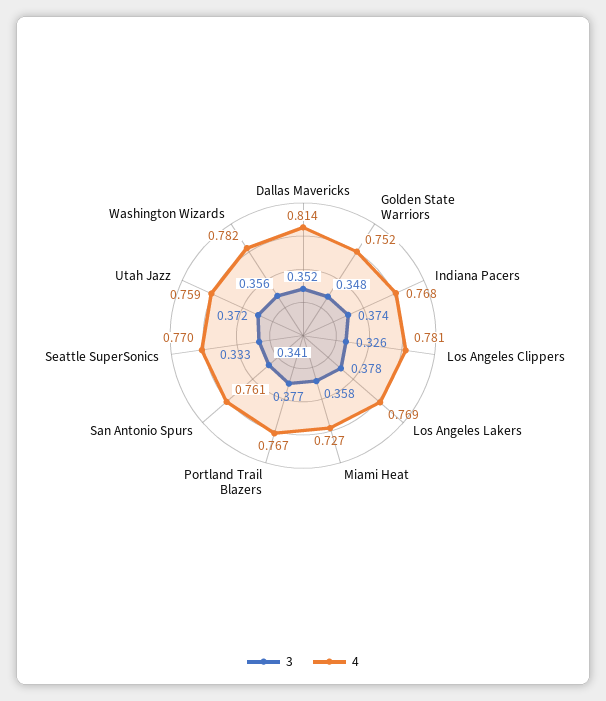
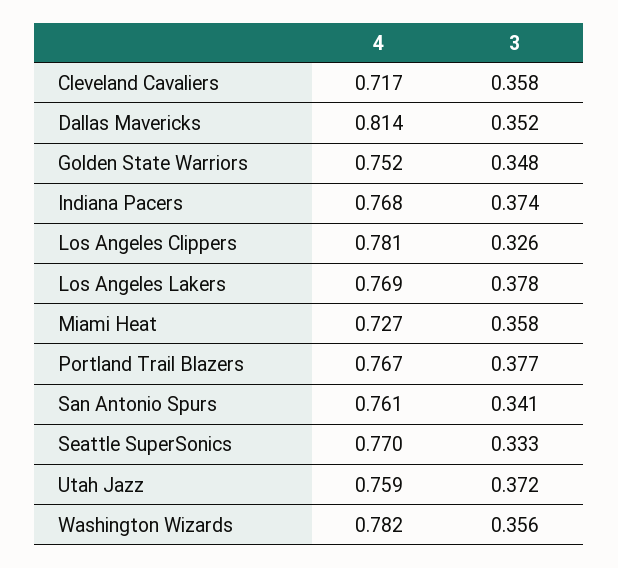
  {
    "3": {
      "Dallas Mavericks": 0.352,
      "Golden State Warriors": 0.348,
      "Indiana Pacers": 0.374,
      "Los Angeles Clippers": 0.326,
      "Los Angeles Lakers": 0.378,
      "Miami Heat": 0.358,
      "Portland Trail Blazers": 0.377,
      "San Antonio Spurs": 0.341,
      "Seattle SuperSonics": 0.333,
      "Utah Jazz": 0.372,
-     "Washington Wizards": 0.356
+     "Washington Wizards": 0.356,
+     "Cleveland Cavaliers": 0.358
    },
    "4": {
      "Dallas Mavericks": 0.814,
      "Golden State Warriors": 0.752,
      "Indiana Pacers": 0.768,
      "Los Angeles Clippers": 0.781,
      "Los Angeles Lakers": 0.769,
      "Miami Heat": 0.727,
      "Portland Trail Blazers": 0.767,
      "San Antonio Spurs": 0.761,
      "Seattle SuperSonics": 0.77,
      "Utah Jazz": 0.759,
-     "Washington Wizards": 0.782
+     "Washington Wizards": 0.782,
+     "Cleveland Cavaliers": 0.717
    }
  }

